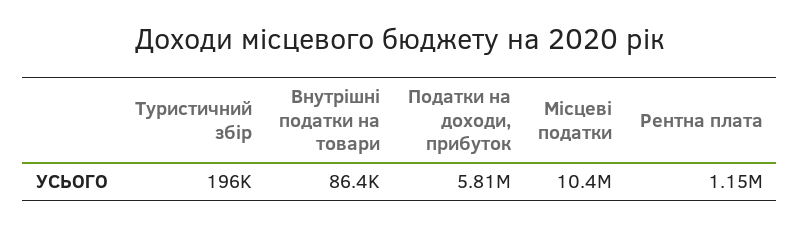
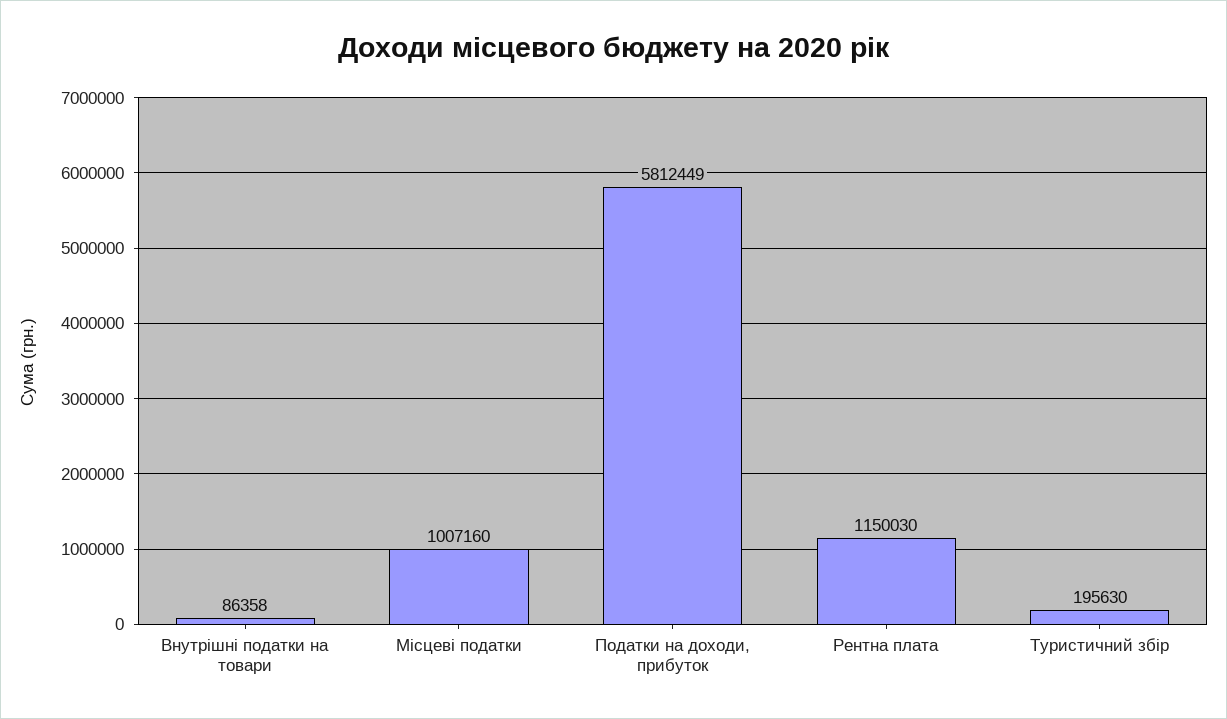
  {
    "Туристичний збір": 195630,
    "Внутрішні податки на товари": 86358,
    "Податки на доходи, прибуток": 5812449,
-   "Місцеві податки": 10400000,
+   "Місцеві податки": 1007160,
    "Рентна плата": 1150030
  }

